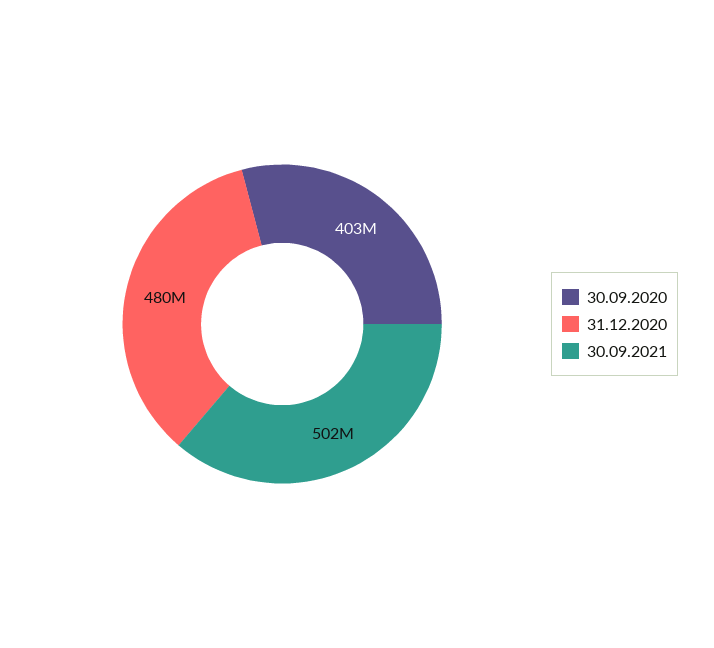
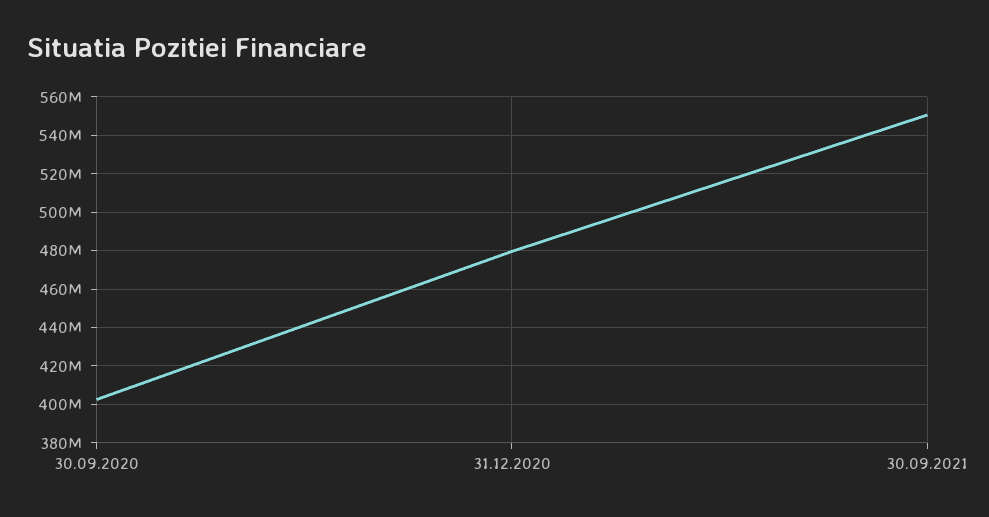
  {
    "30.09.2020": 403000000,
    "31.12.2020": 480000000,
-   "30.09.2021": 502000000
+   "30.09.2021": 550000000
  }

